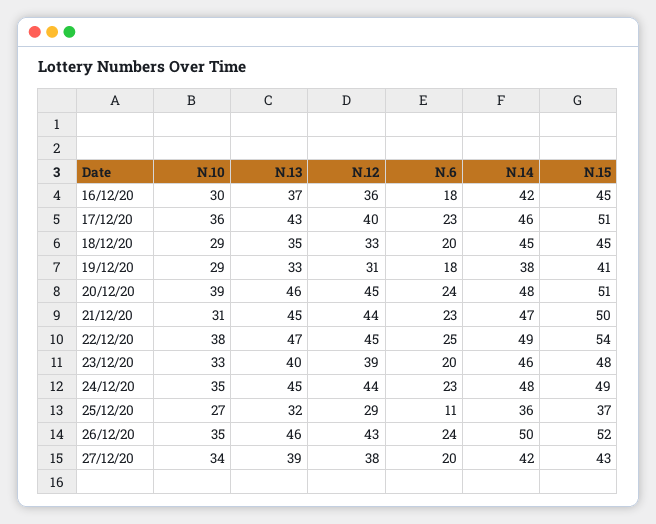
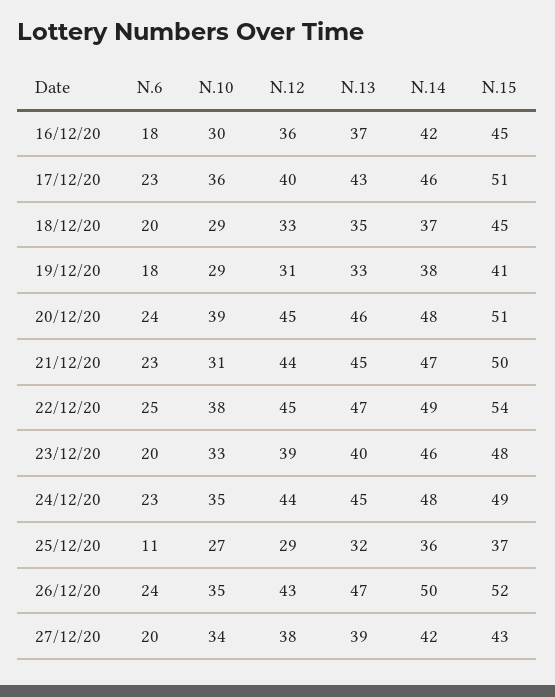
  {
    "N.10": {
      "16/12/20": 30,
      "17/12/20": 36,
      "18/12/20": 29,
      "19/12/20": 29,
      "20/12/20": 39,
      "21/12/20": 31,
      "22/12/20": 38,
      "23/12/20": 33,
      "24/12/20": 35,
      "25/12/20": 27,
      "26/12/20": 35,
      "27/12/20": 34
    },
    "N.13": {
      "16/12/20": 37,
      "17/12/20": 43,
      "18/12/20": 35,
      "19/12/20": 33,
      "20/12/20": 46,
      "21/12/20": 45,
      "22/12/20": 47,
      "23/12/20": 40,
      "24/12/20": 45,
      "25/12/20": 32,
-     "26/12/20": 46,
+     "26/12/20": 47,
      "27/12/20": 39
    },
    "N.12": {
      "16/12/20": 36,
      "17/12/20": 40,
      "18/12/20": 33,
      "19/12/20": 31,
      "20/12/20": 45,
      "21/12/20": 44,
      "22/12/20": 45,
      "23/12/20": 39,
      "24/12/20": 44,
      "25/12/20": 29,
      "26/12/20": 43,
      "27/12/20": 38
    },
    "N.6": {
      "16/12/20": 18,
      "17/12/20": 23,
      "18/12/20": 20,
      "19/12/20": 18,
      "20/12/20": 24,
      "21/12/20": 23,
      "22/12/20": 25,
      "23/12/20": 20,
      "24/12/20": 23,
      "25/12/20": 11,
      "26/12/20": 24,
      "27/12/20": 20
    },
    "N.14": {
      "16/12/20": 42,
      "17/12/20": 46,
-     "18/12/20": 45,
+     "18/12/20": 37,
      "19/12/20": 38,
      "20/12/20": 48,
      "21/12/20": 47,
      "22/12/20": 49,
      "23/12/20": 46,
      "24/12/20": 48,
      "25/12/20": 36,
      "26/12/20": 50,
      "27/12/20": 42
    },
    "N.15": {
      "16/12/20": 45,
      "17/12/20": 51,
      "18/12/20": 45,
      "19/12/20": 41,
      "20/12/20": 51,
      "21/12/20": 50,
      "22/12/20": 54,
      "23/12/20": 48,
      "24/12/20": 49,
      "25/12/20": 37,
      "26/12/20": 52,
      "27/12/20": 43
    }
  }

